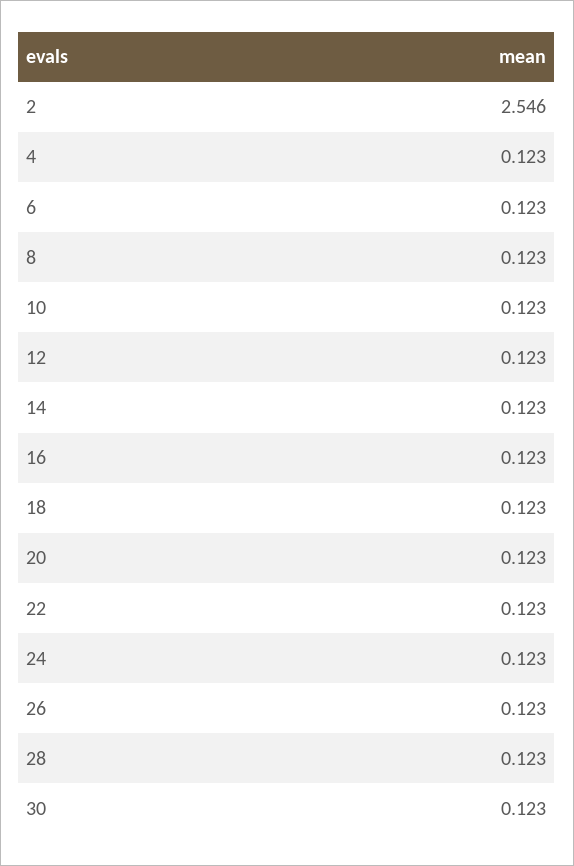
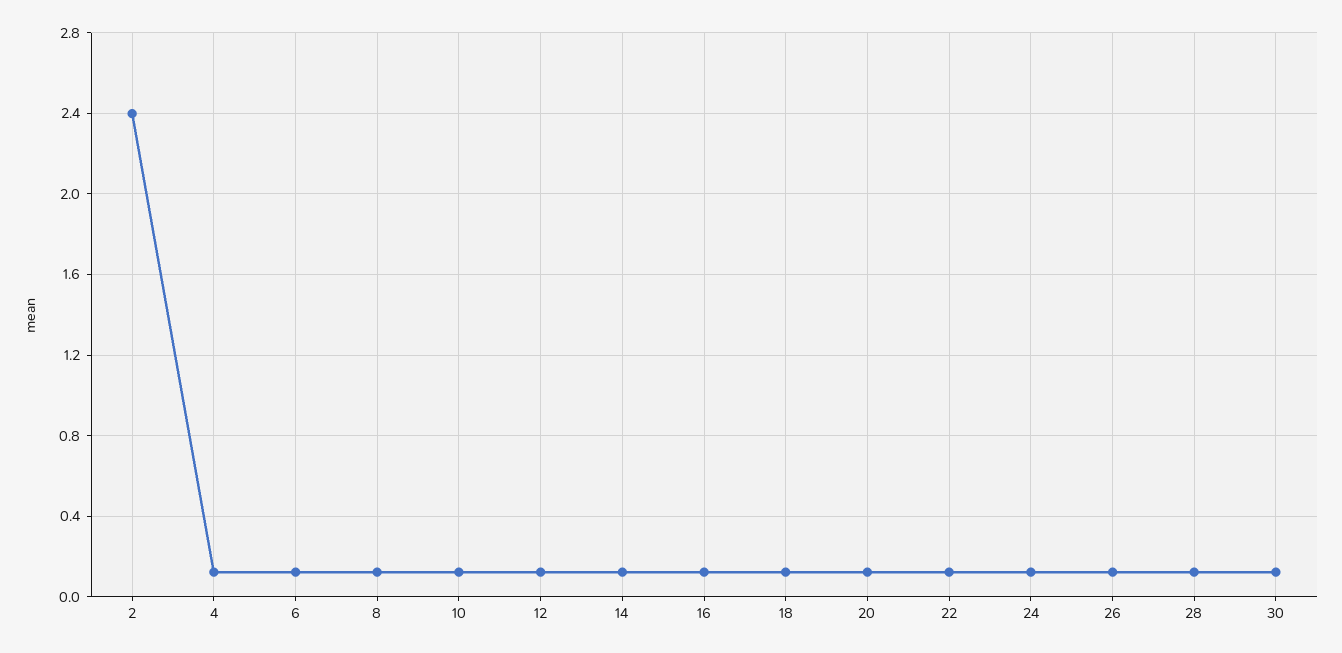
  {
-   "2": 2.546,
+   "2": 2.4,
    "4": 0.123,
    "6": 0.123,
    "8": 0.123,
    "10": 0.123,
    "12": 0.123,
    "14": 0.123,
    "16": 0.123,
    "18": 0.123,
    "20": 0.123,
    "22": 0.123,
    "24": 0.123,
    "26": 0.123,
    "28": 0.123,
    "30": 0.123
  }

